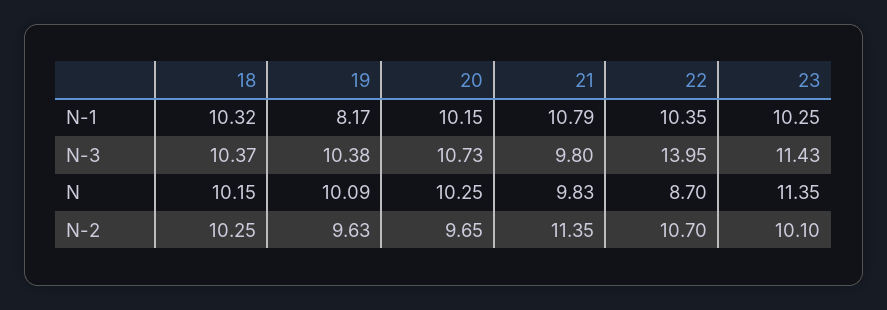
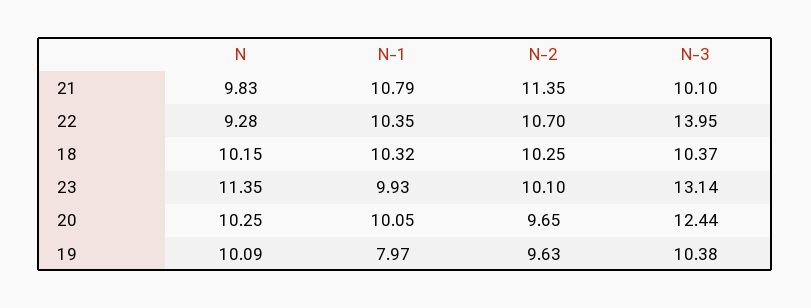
  {
    "18": {
      "N-1": 10.32,
      "N-3": 10.37,
      "N": 10.15,
      "N-2": 10.25
    },
    "19": {
-     "N-1": 8.17,
+     "N-1": 7.97,
      "N-3": 10.38,
      "N": 10.09,
      "N-2": 9.63
    },
    "20": {
-     "N-1": 10.15,
+     "N-1": 10.05,
-     "N-3": 10.73,
+     "N-3": 12.44,
      "N": 10.25,
      "N-2": 9.65
    },
    "21": {
      "N-1": 10.79,
-     "N-3": 9.8,
+     "N-3": 10.1,
      "N": 9.83,
      "N-2": 11.35
    },
    "22": {
      "N-1": 10.35,
      "N-3": 13.95,
-     "N": 8.7,
+     "N": 9.28,
      "N-2": 10.7
    },
    "23": {
-     "N-1": 10.25,
+     "N-1": 9.93,
-     "N-3": 11.43,
+     "N-3": 13.14,
      "N": 11.35,
      "N-2": 10.1
    }
  }

